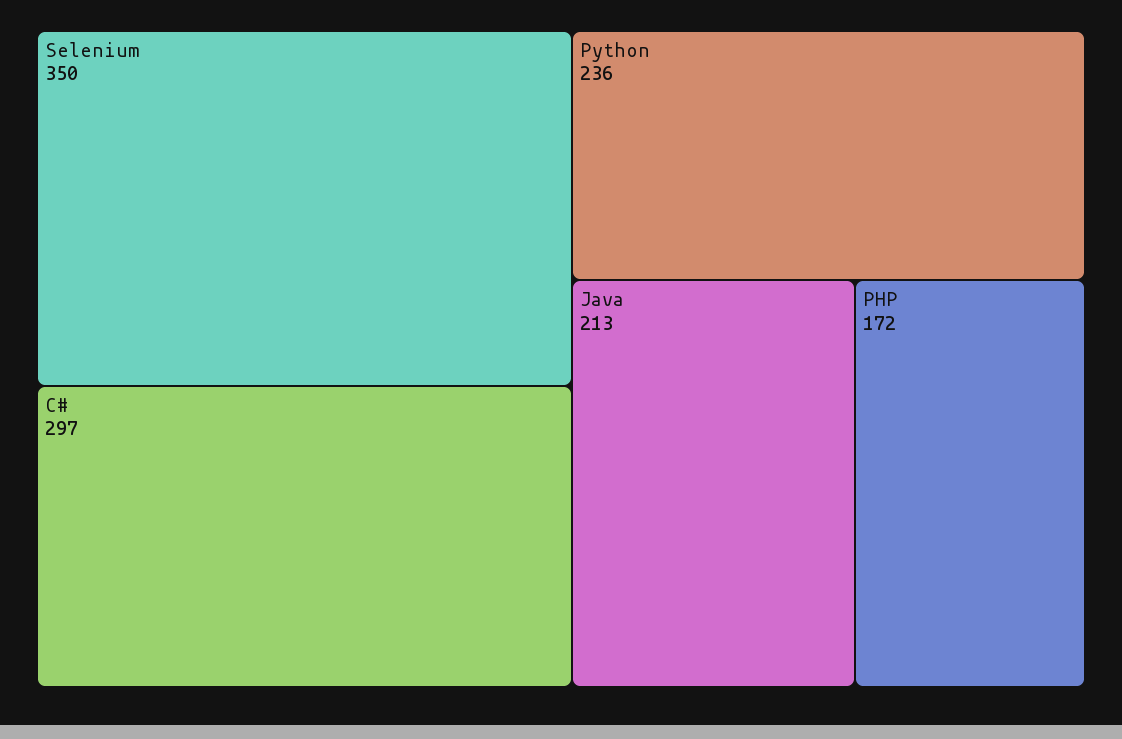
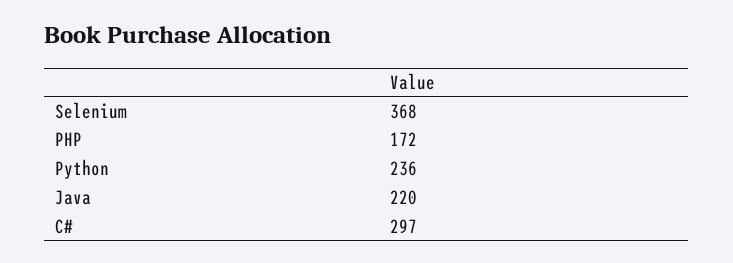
  {
-   "Selenium": 350,
+   "Selenium": 368,
    "C#": 297,
    "Python": 236,
-   "Java": 213,
+   "Java": 220,
    "PHP": 172
  }

